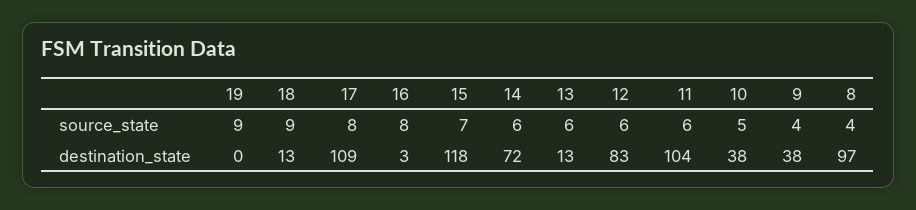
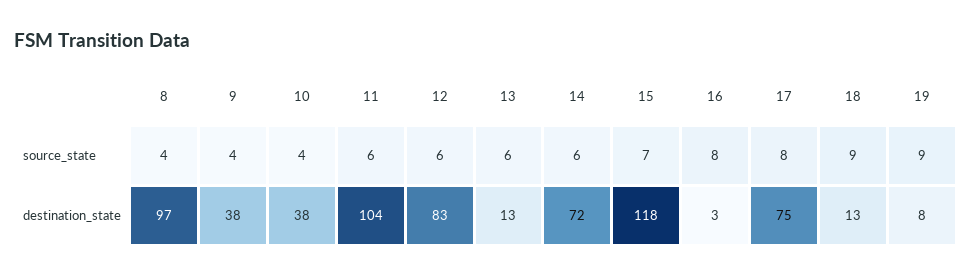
  {
    "19": {
      "source_state": 9,
-     "destination_state": 0
+     "destination_state": 8
    },
    "18": {
      "source_state": 9,
      "destination_state": 13
    },
    "17": {
      "source_state": 8,
-     "destination_state": 109
+     "destination_state": 75
    },
    "16": {
      "source_state": 8,
      "destination_state": 3
    },
    "15": {
      "source_state": 7,
      "destination_state": 118
    },
    "14": {
      "source_state": 6,
      "destination_state": 72
    },
    "13": {
      "source_state": 6,
      "destination_state": 13
    },
    "12": {
      "source_state": 6,
      "destination_state": 83
    },
    "11": {
      "source_state": 6,
      "destination_state": 104
    },
    "10": {
-     "source_state": 5,
+     "source_state": 4,
      "destination_state": 38
    },
    "9": {
      "source_state": 4,
      "destination_state": 38
    },
    "8": {
      "source_state": 4,
      "destination_state": 97
    }
  }

